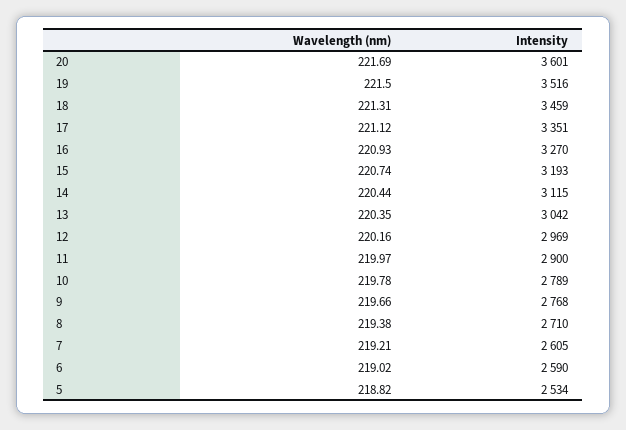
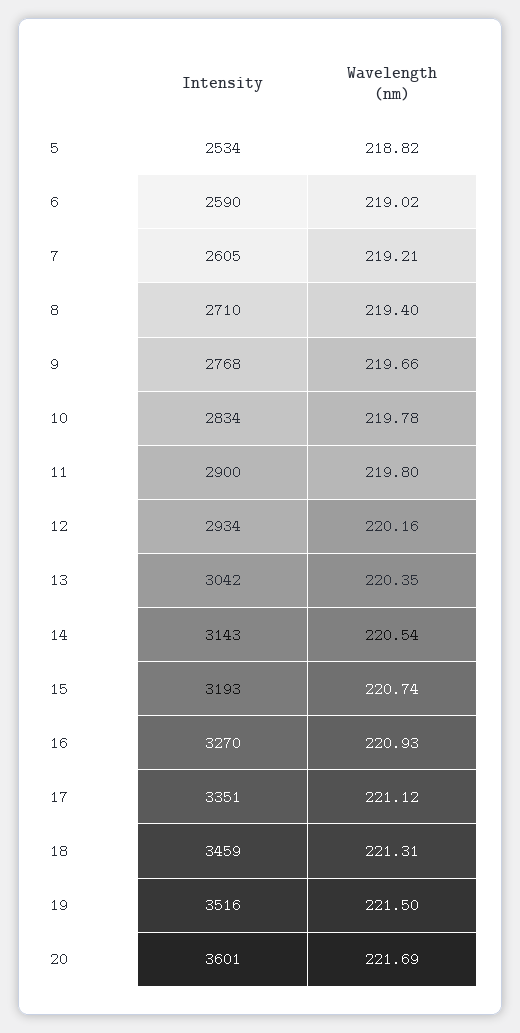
  {
    "Wavelength (nm)": {
      "20": 221.69,
      "19": 221.5,
      "18": 221.31,
      "17": 221.12,
      "16": 220.93,
      "15": 220.74,
-     "14": 220.44,
+     "14": 220.54,
      "13": 220.35,
      "12": 220.16,
-     "11": 219.97,
+     "11": 219.8,
      "10": 219.78,
      "9": 219.66,
-     "8": 219.38,
+     "8": 219.4,
      "7": 219.21,
      "6": 219.02,
      "5": 218.82
    },
    "Intensity": {
      "20": 3601,
      "19": 3516,
      "18": 3459,
      "17": 3351,
      "16": 3270,
      "15": 3193,
-     "14": 3115,
+     "14": 3143,
      "13": 3042,
-     "12": 2969,
+     "12": 2934,
      "11": 2900,
-     "10": 2789,
+     "10": 2834,
      "9": 2768,
      "8": 2710,
      "7": 2605,
      "6": 2590,
      "5": 2534
    }
  }

